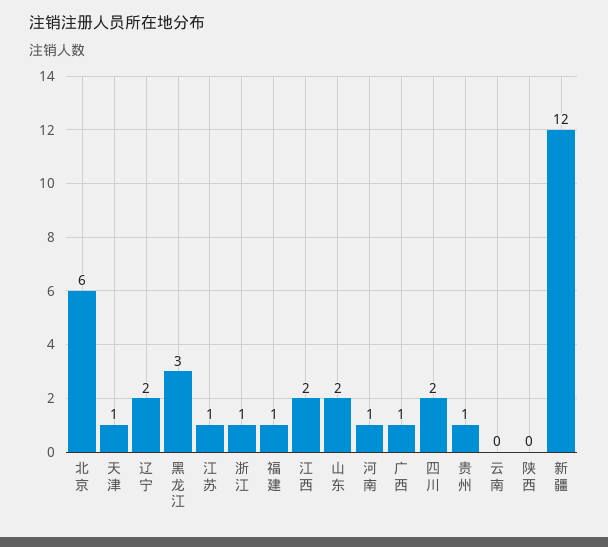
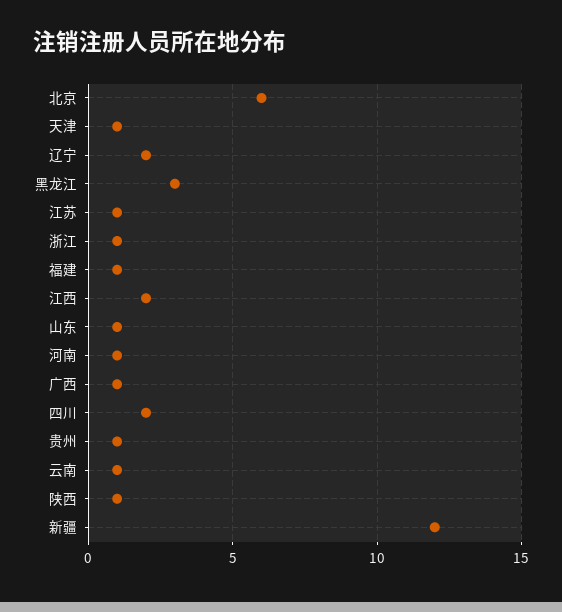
  {
    "北京": 6,
    "天津": 1,
    "辽宁": 2,
    "黑龙江": 3,
    "江苏": 1,
    "浙江": 1,
    "福建": 1,
    "江西": 2,
-   "山东": 2,
+   "山东": 1,
    "河南": 1,
    "广西": 1,
    "四川": 2,
    "贵州": 1,
-   "云南": 0,
+   "云南": 1,
-   "陕西": 0,
+   "陕西": 1,
    "新疆": 12
  }

